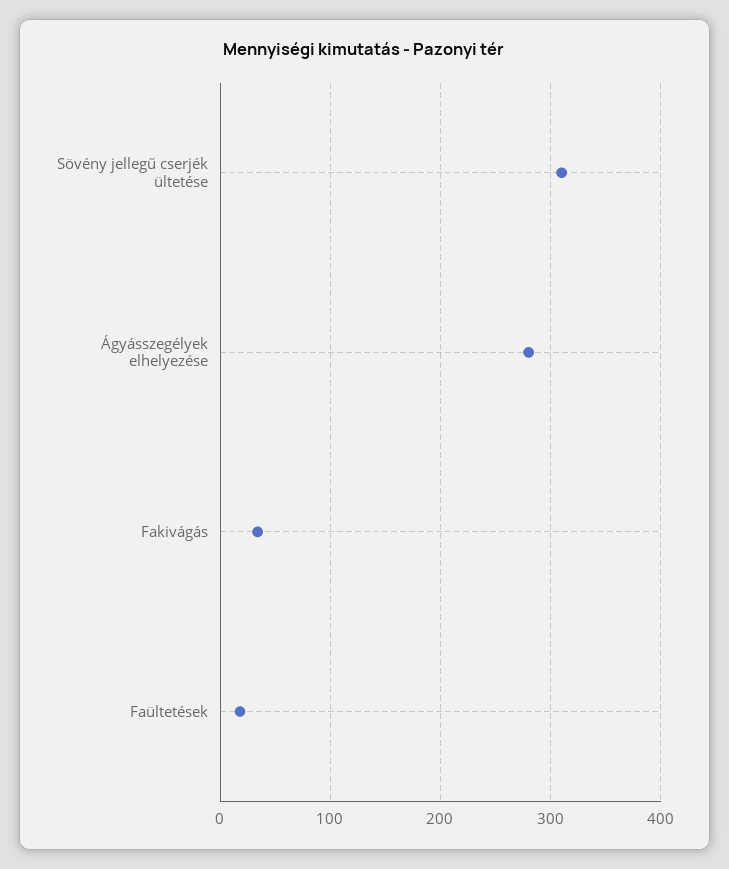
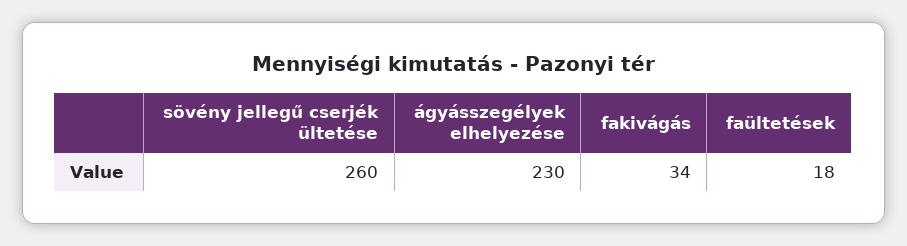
  {
-   "Sövény jellegű cserjék ültetése": 310,
+   "Sövény jellegű cserjék ültetése": 260,
-   "Ágyásszegélyek elhelyezése": 280,
+   "Ágyásszegélyek elhelyezése": 230,
    "Fakivágás": 34,
    "Faültetések": 18
  }

